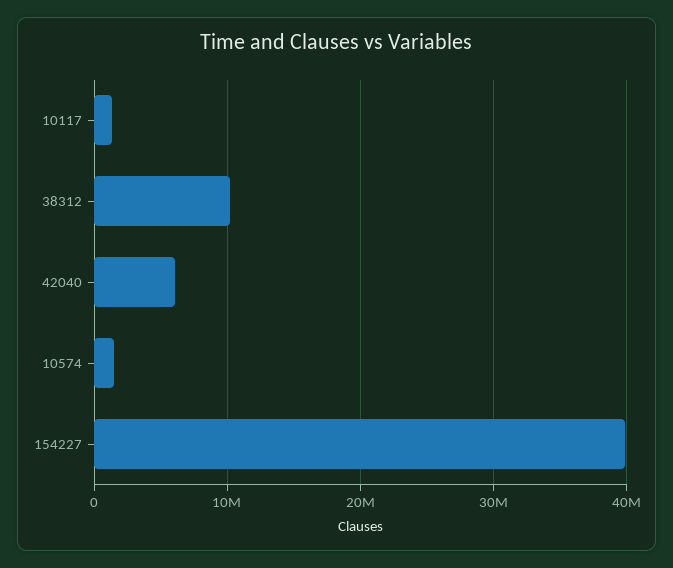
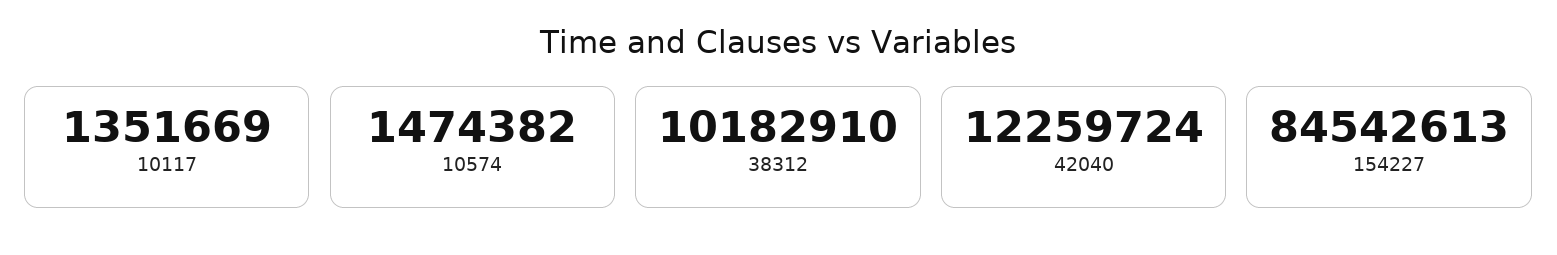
  {
    "10117": 1351669,
    "38312": 10182910,
-   "42040": 6000000,
+   "42040": 12259724,
    "10574": 1474382,
-   "154227": 40000000
+   "154227": 84542613
  }

